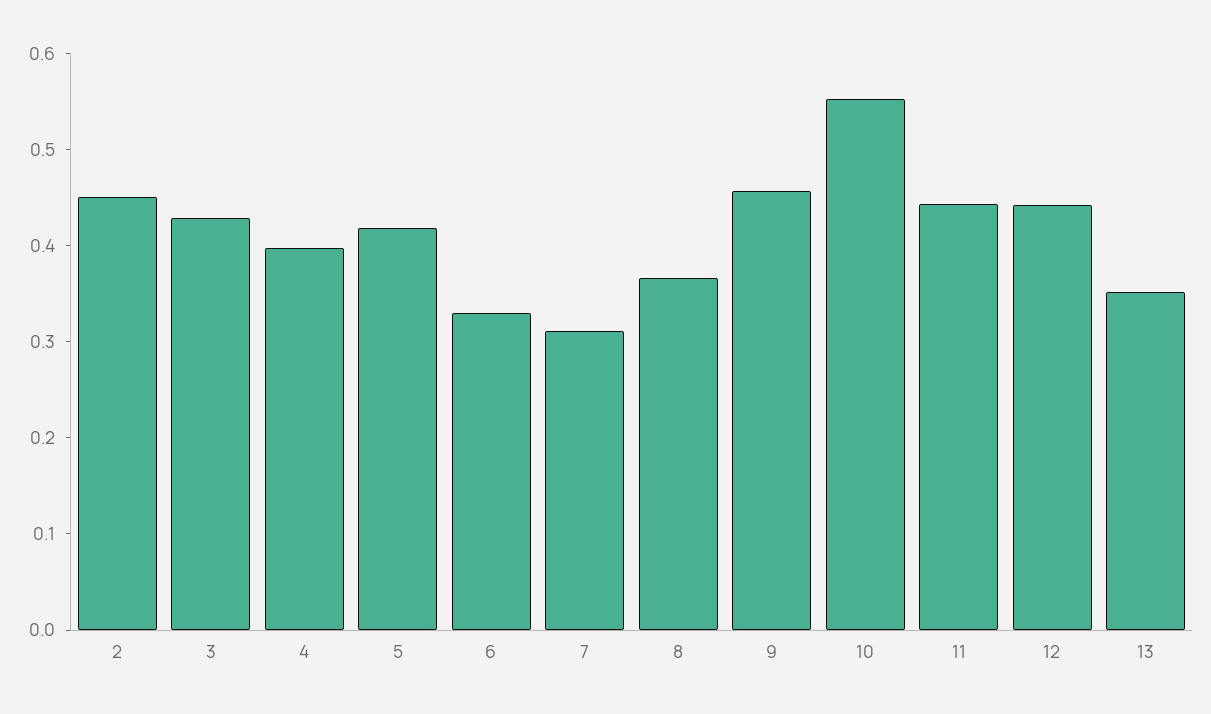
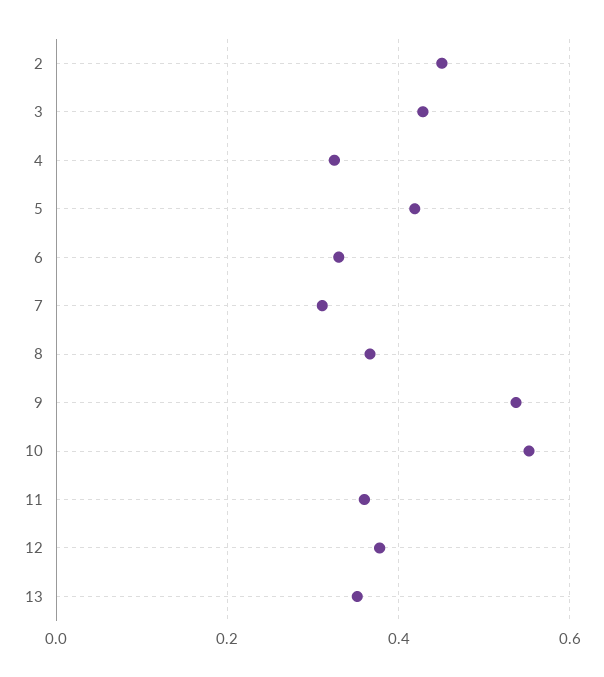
  {
    "2": 0.46,
    "3": 0.42,
-   "4": 0.4,
+   "4": 0.32,
    "5": 0.42,
    "6": 0.34,
    "7": 0.32,
    "8": 0.36,
-   "9": 0.46,
+   "9": 0.54,
    "10": 0.56,
-   "11": 0.44,
+   "11": 0.36,
-   "12": 0.44,
+   "12": 0.38,
    "13": 0.36
  }

